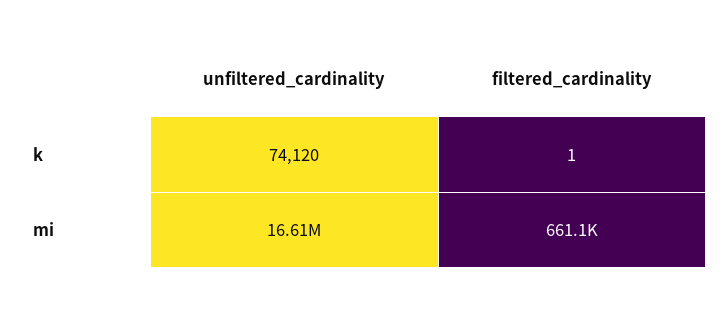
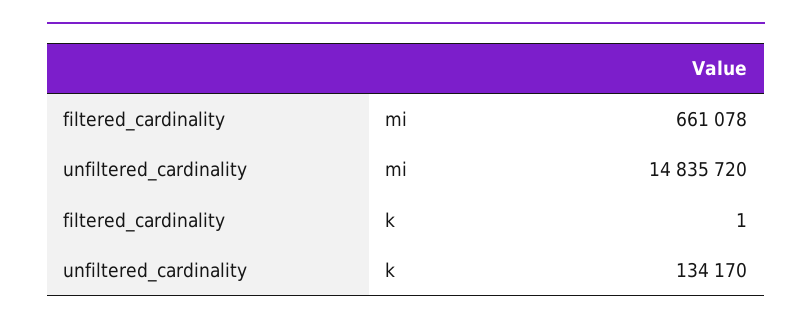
  {
    "unfiltered_cardinality": {
-     "k": 74120,
+     "k": 134170,
-     "mi": 16610000
+     "mi": 14835720
    },
    "filtered_cardinality": {
      "k": 1,
      "mi": 661078
    }
  }

